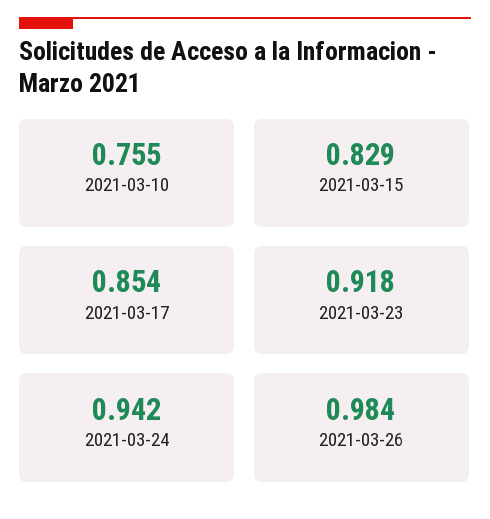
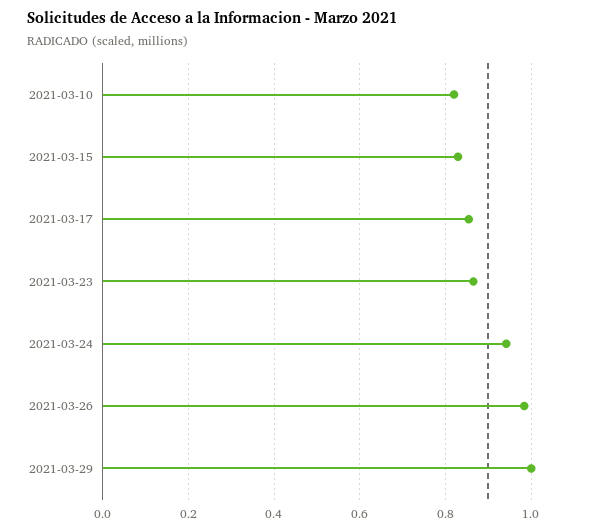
  {
-   "2021-03-10": 0.755,
+   "2021-03-10": 0.82,
    "2021-03-15": 0.829,
    "2021-03-17": 0.854,
-   "2021-03-23": 0.918,
+   "2021-03-23": 0.86,
    "2021-03-24": 0.942,
-   "2021-03-26": 0.984
+   "2021-03-26": 0.984,
+   "2021-03-29": 1
  }

